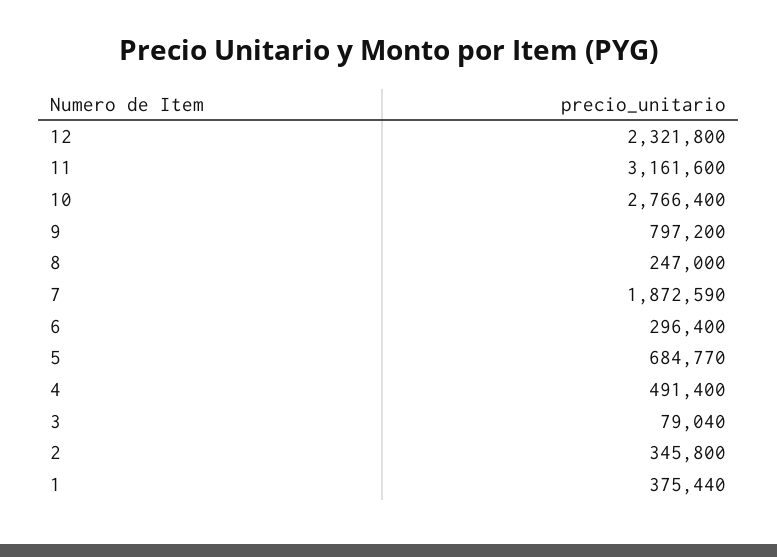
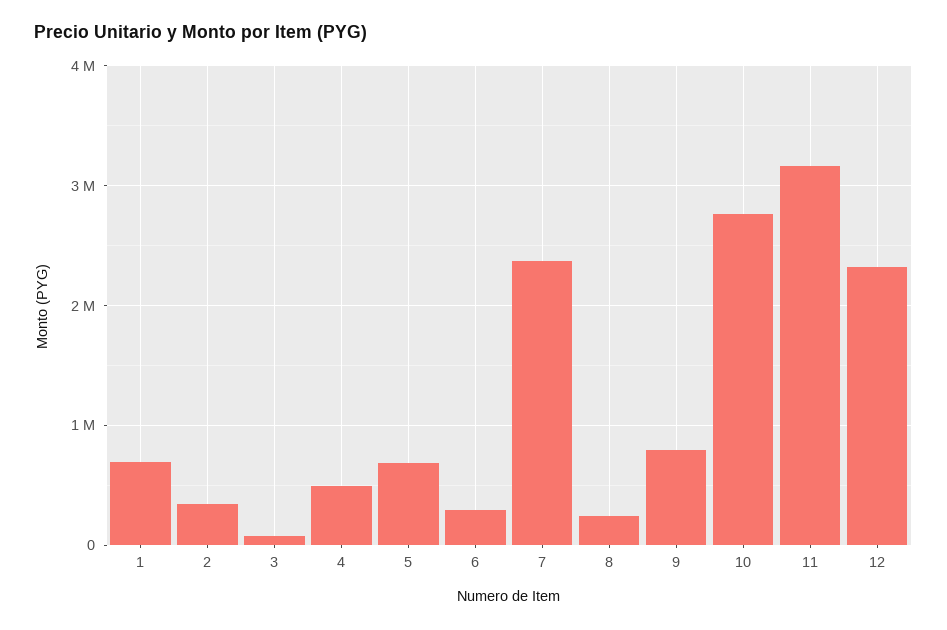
  {
    "12": 2321800,
    "11": 3161600,
    "10": 2766400,
    "9": 797200,
    "8": 247000,
-   "7": 1872590,
+   "7": 2400000,
    "6": 296400,
    "5": 684770,
    "4": 491400,
    "3": 79040,
    "2": 345800,
-   "1": 375440
+   "1": 700000
  }

